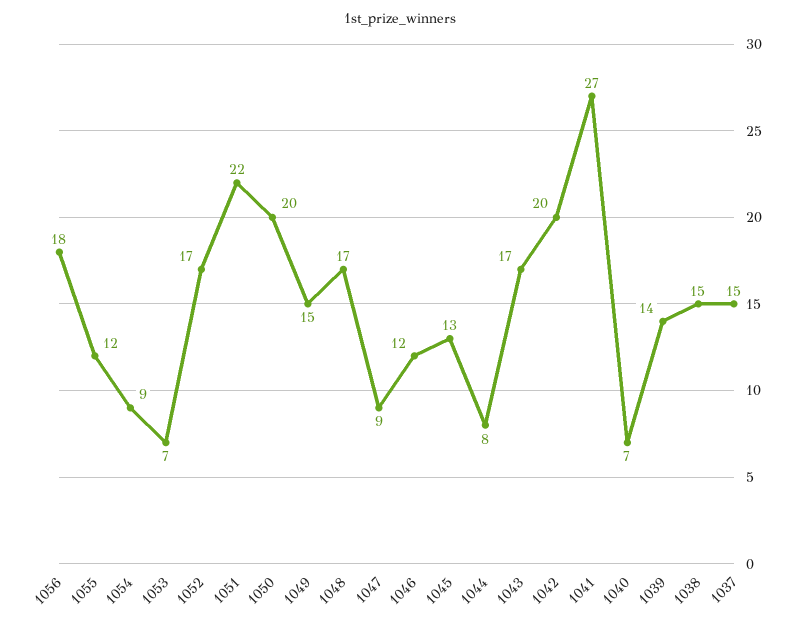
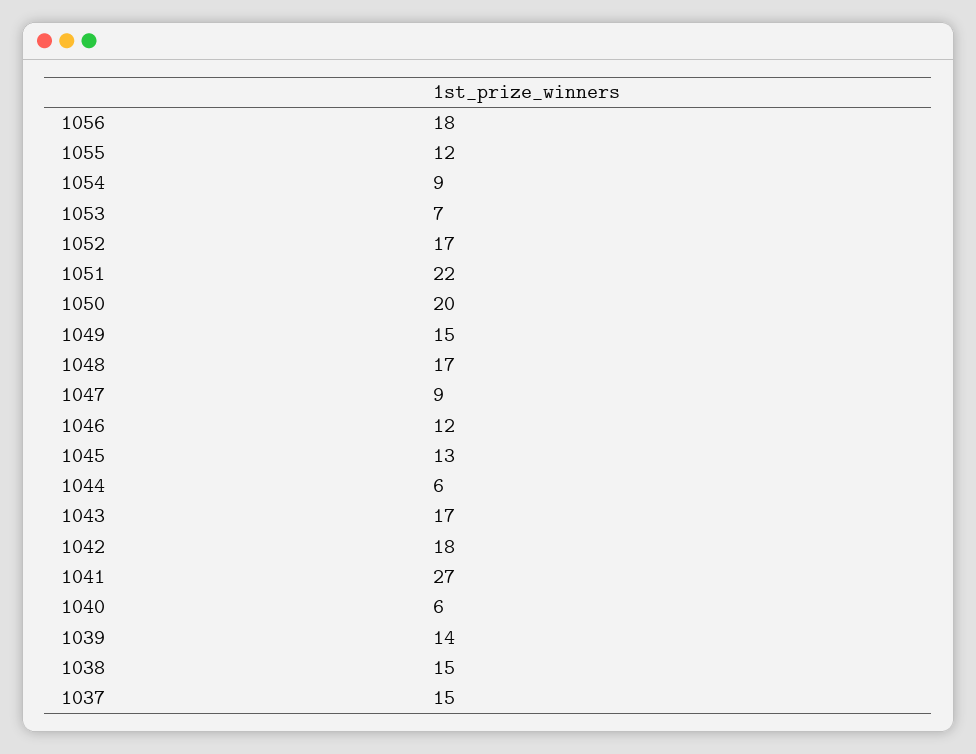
  {
    "1056": 18,
    "1055": 12,
    "1054": 9,
    "1053": 7,
    "1052": 17,
    "1051": 22,
    "1050": 20,
    "1049": 15,
    "1048": 17,
    "1047": 9,
    "1046": 12,
    "1045": 13,
-   "1044": 8,
+   "1044": 6,
    "1043": 17,
-   "1042": 20,
+   "1042": 18,
    "1041": 27,
-   "1040": 7,
+   "1040": 6,
    "1039": 14,
    "1038": 15,
    "1037": 15
  }

